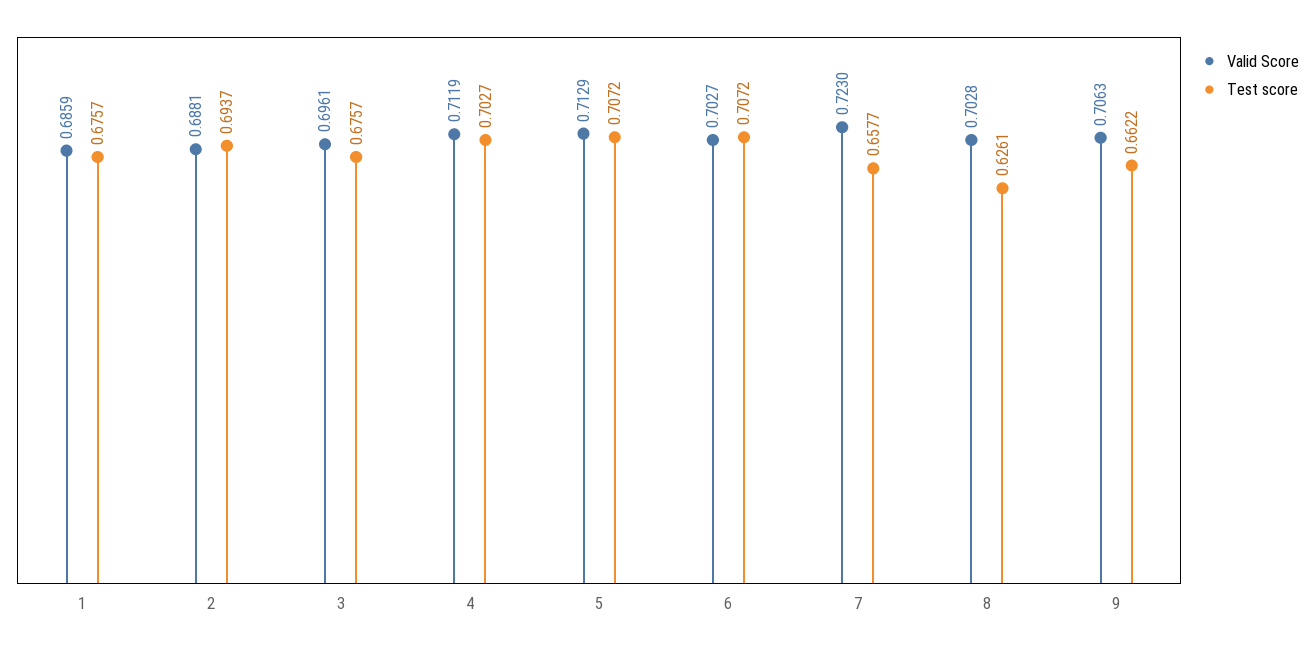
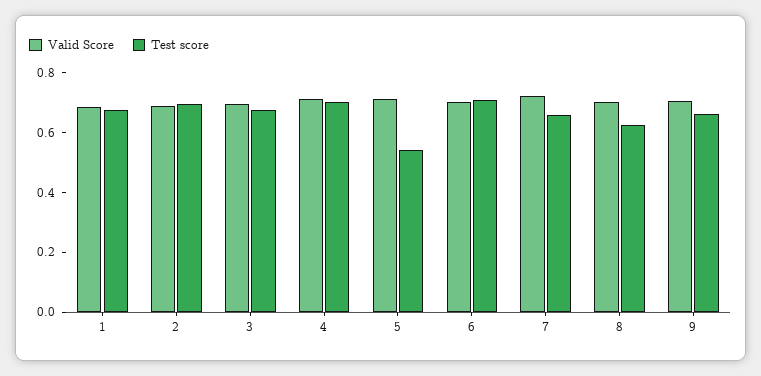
  {
    "Valid Score": {
      "1": 0.6859,
      "2": 0.6881,
      "3": 0.6961,
      "4": 0.7119,
      "5": 0.7129,
      "6": 0.7027,
      "7": 0.723,
      "8": 0.7028,
      "9": 0.7063
    },
    "Test score": {
      "1": 0.6757,
      "2": 0.6937,
      "3": 0.6757,
      "4": 0.7027,
-     "5": 0.7072,
+     "5": 0.55,
      "6": 0.7072,
      "7": 0.6577,
      "8": 0.6261,
      "9": 0.6622
    }
  }

